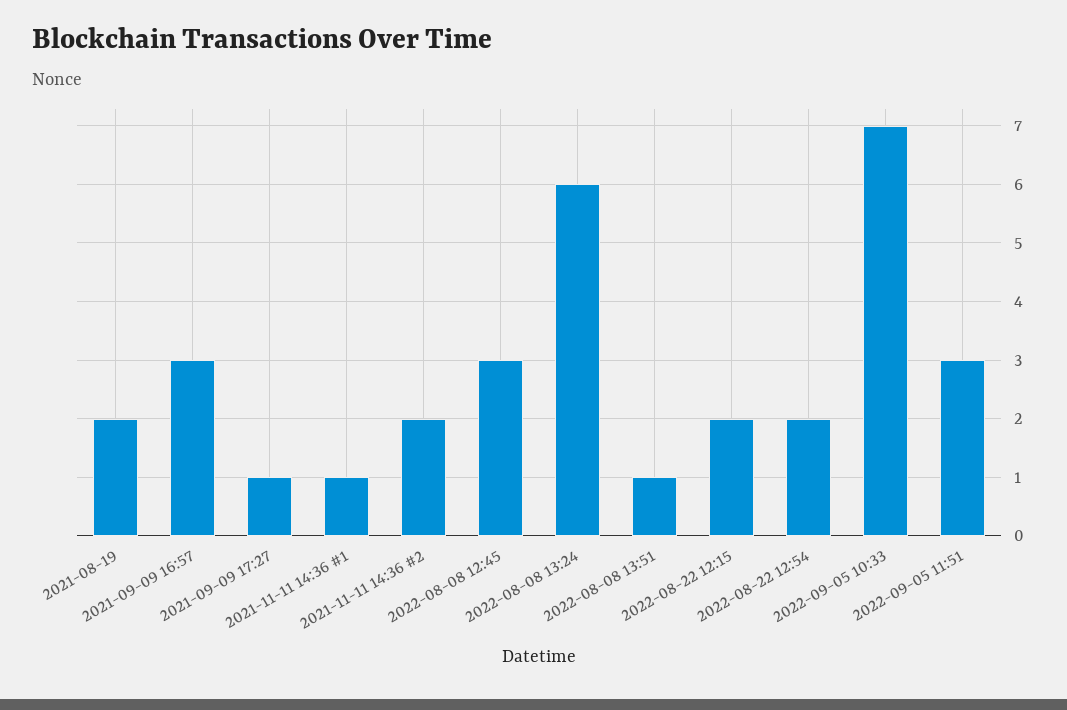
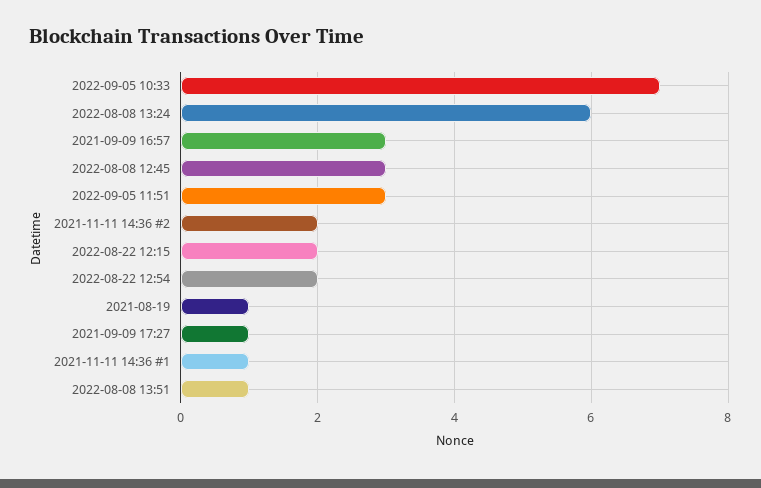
  {
-   "2021-08-19": 2,
+   "2021-08-19": 1,
    "2021-09-09 16:57": 3,
    "2021-09-09 17:27": 1,
    "2021-11-11 14:36 #1": 1,
    "2021-11-11 14:36 #2": 2,
    "2022-08-08 12:45": 3,
    "2022-08-08 13:24": 6,
    "2022-08-08 13:51": 1,
    "2022-08-22 12:15": 2,
    "2022-08-22 12:54": 2,
    "2022-09-05 10:33": 7,
    "2022-09-05 11:51": 3
  }

